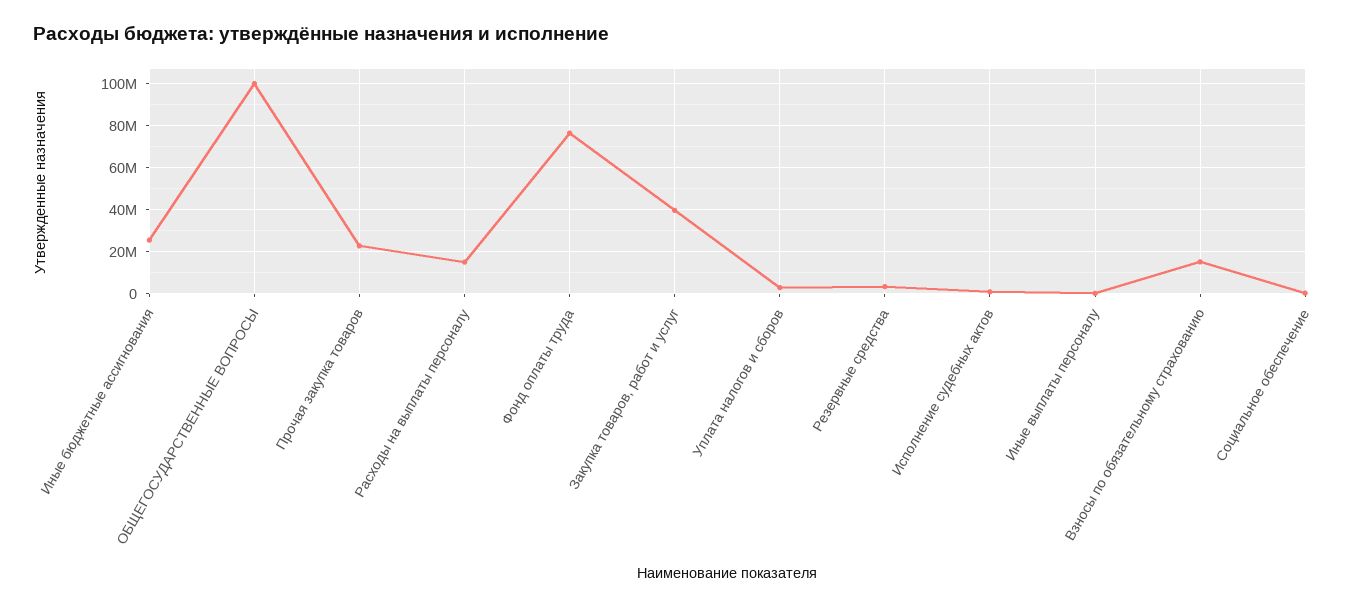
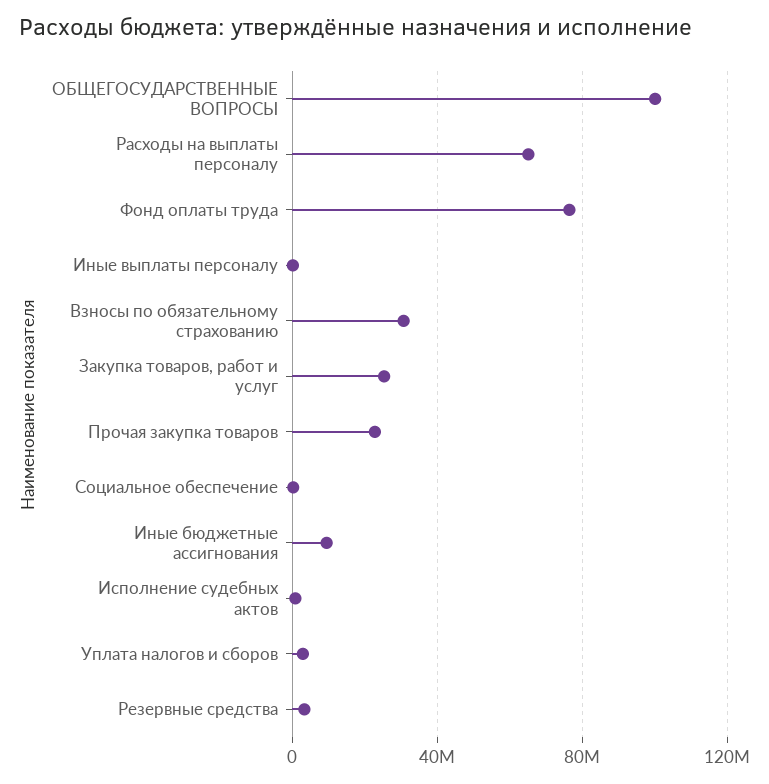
  {
-   "Иные бюджетные ассигнования": 25000000,
+   "Иные бюджетные ассигнования": 10000000,
    "ОБЩЕГОСУДАРСТВЕННЫЕ ВОПРОСЫ": 100000000,
    "Прочая закупка товаров": 25000000,
-   "Расходы на выплаты персоналу": 15000000,
+   "Расходы на выплаты персоналу": 65000000,
    "Фонд оплаты труда": 75000000,
-   "Закупка товаров, работ и услуг": 40000000,
+   "Закупка товаров, работ и услуг": 25000000,
    "Уплата налогов и сборов": 5000000,
    "Резервные средства": 5000000,
    "Исполнение судебных актов": 0,
    "Иные выплаты персоналу": 0,
-   "Взносы по обязательному страхованию": 15000000,
+   "Взносы по обязательному страхованию": 30000000,
    "Социальное обеспечение": 0
  }

